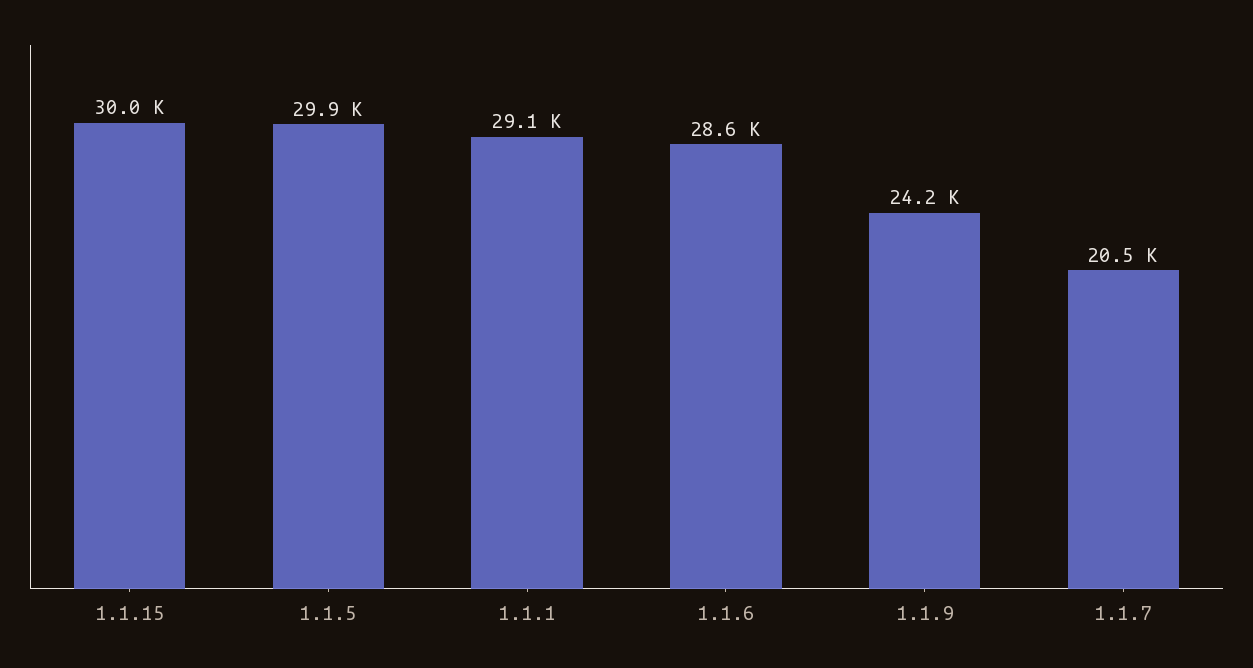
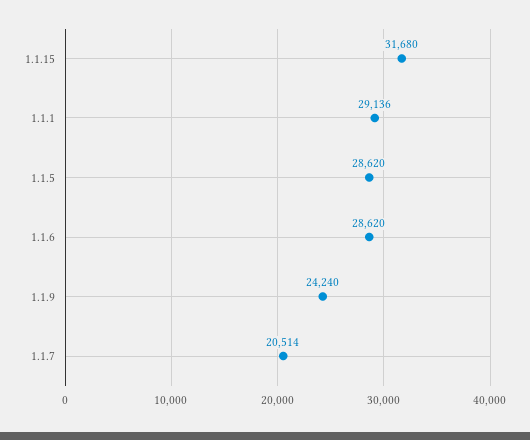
  {
-   "1.1.15": 30000,
+   "1.1.15": 31680,
-   "1.1.5": 29900,
+   "1.1.5": 28620,
    "1.1.1": 29136,
    "1.1.6": 28620,
    "1.1.9": 24240,
    "1.1.7": 20514
  }

